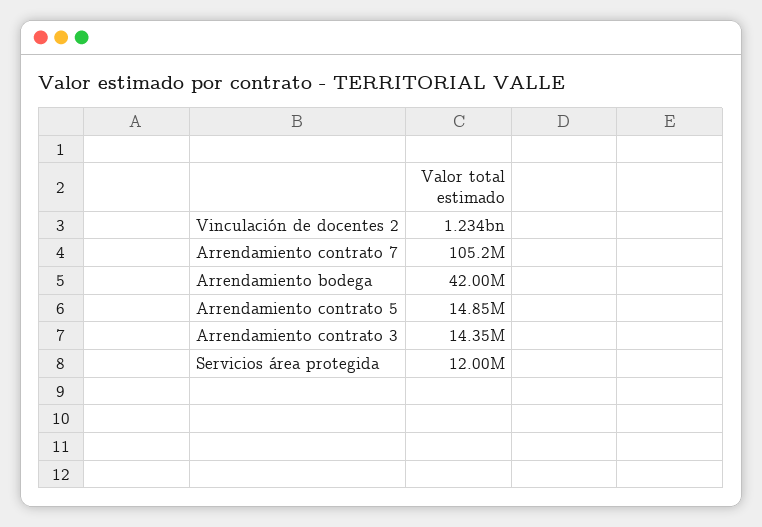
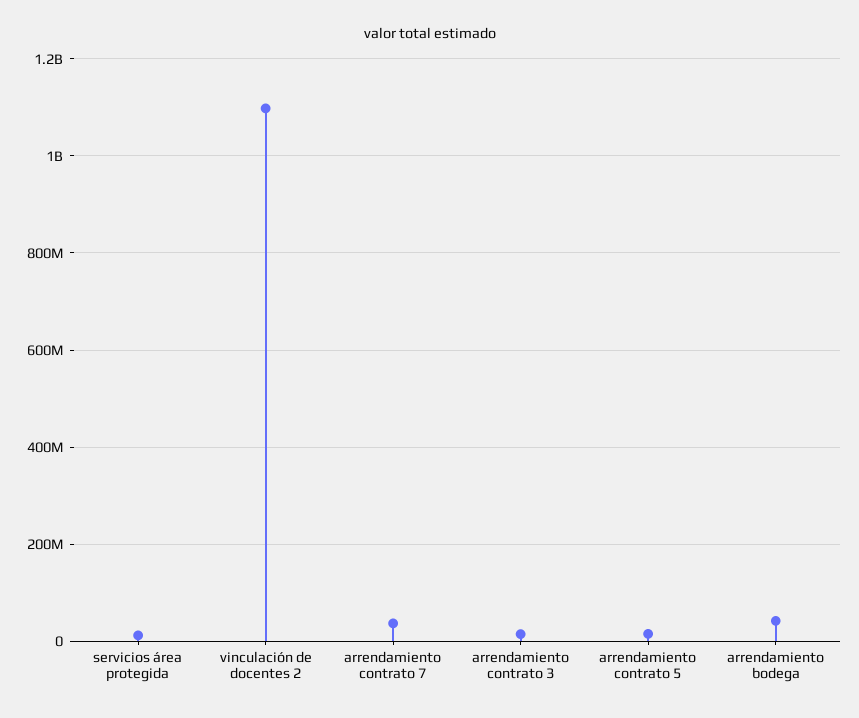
  {
-   "Vinculación de docentes 2": 1234000000,
+   "Vinculación de docentes 2": 1100000000,
-   "Arrendamiento contrato 7": 105200000,
+   "Arrendamiento contrato 7": 40000000,
    "Arrendamiento bodega": 42000000,
    "Arrendamiento contrato 5": 14850000,
    "Arrendamiento contrato 3": 14350000,
    "Servicios área protegida": 12000000
  }

